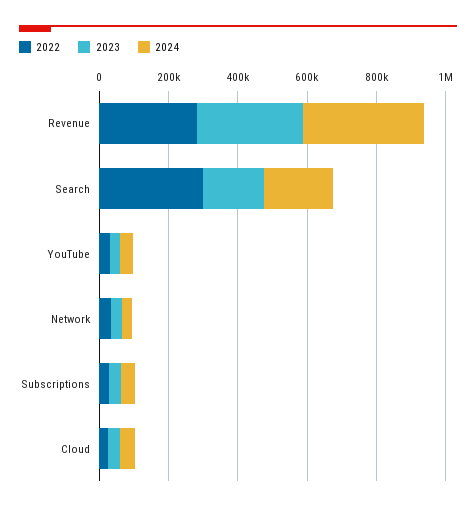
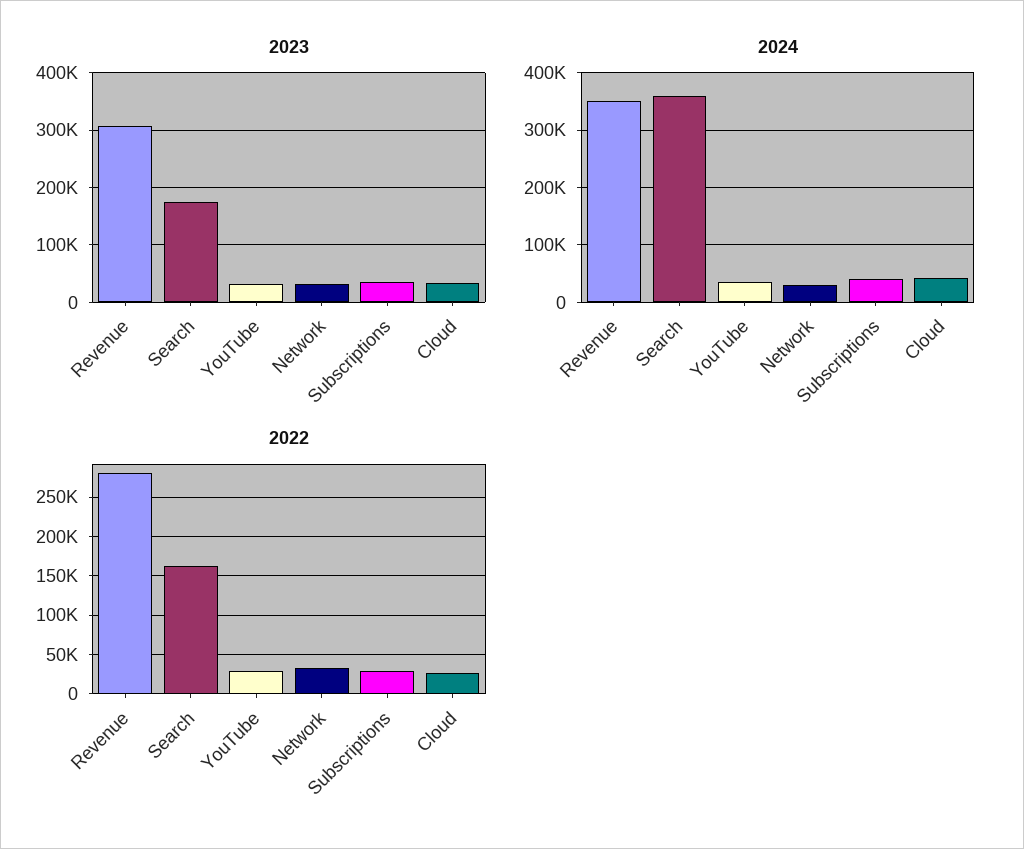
  {
    "2022": {
      "Revenue": 280000,
-     "Search": 300000,
+     "Search": 160000,
      "YouTube": 30000,
      "Network": 30000,
      "Subscriptions": 30000,
      "Cloud": 30000
    },
    "2023": {
      "Revenue": 300000,
      "Search": 180000,
      "YouTube": 40000,
      "Network": 40000,
      "Subscriptions": 40000,
      "Cloud": 40000
    },
    "2024": {
      "Revenue": 340000,
-     "Search": 200000,
+     "Search": 360000,
      "YouTube": 40000,
      "Network": 40000,
      "Subscriptions": 40000,
      "Cloud": 40000
    }
  }

